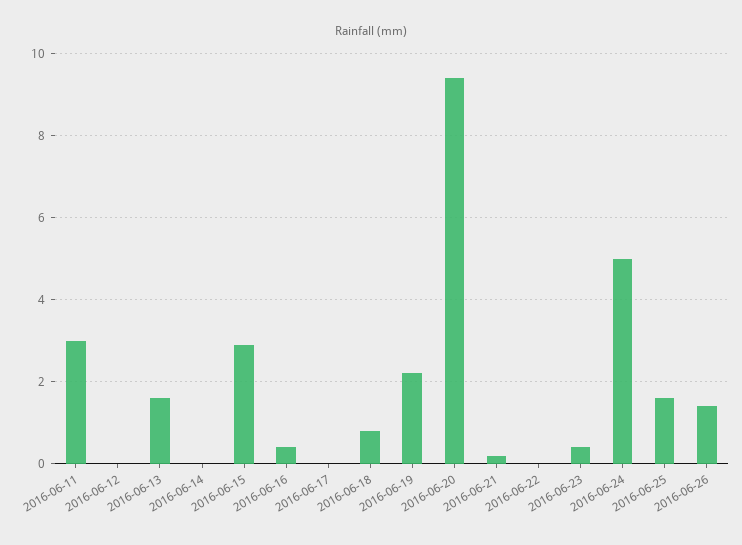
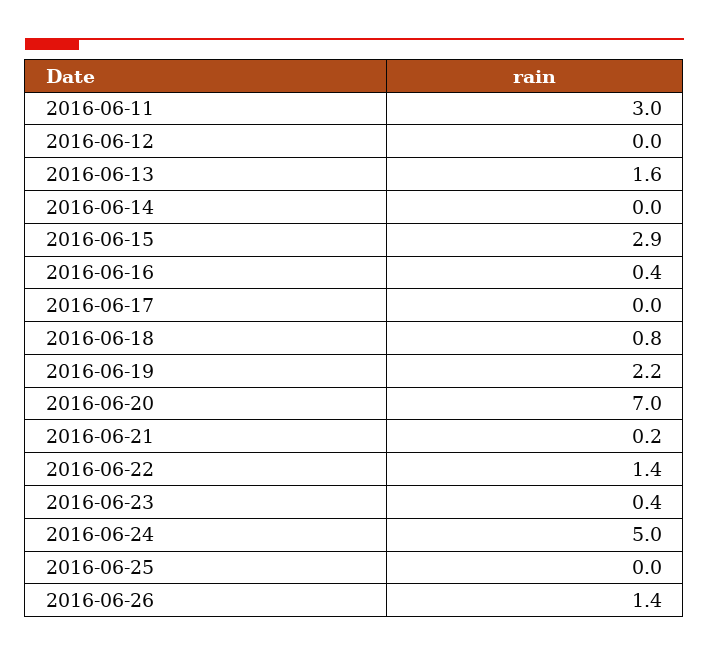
  {
    "2016-06-11": 3,
    "2016-06-12": 0,
    "2016-06-13": 1.6,
    "2016-06-14": 0,
    "2016-06-15": 2.9,
    "2016-06-16": 0.4,
    "2016-06-17": 0,
    "2016-06-18": 0.8,
    "2016-06-19": 2.2,
-   "2016-06-20": 9.5,
+   "2016-06-20": 7,
    "2016-06-21": 0.2,
-   "2016-06-22": 0,
+   "2016-06-22": 1.4,
    "2016-06-23": 0.4,
    "2016-06-24": 5,
-   "2016-06-25": 1.5,
+   "2016-06-25": 0,
    "2016-06-26": 1.4
  }

